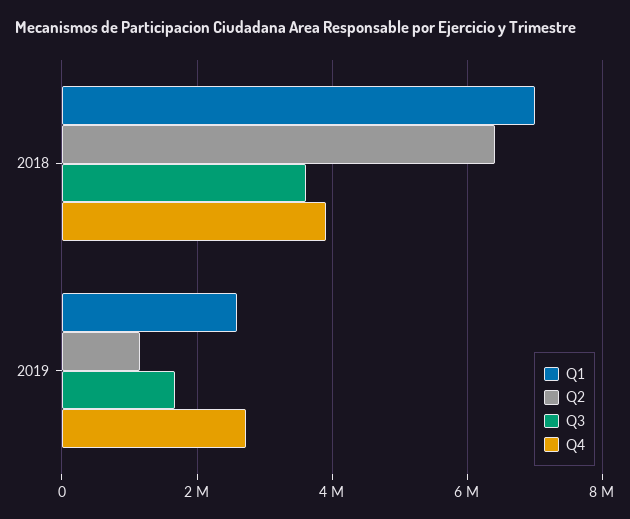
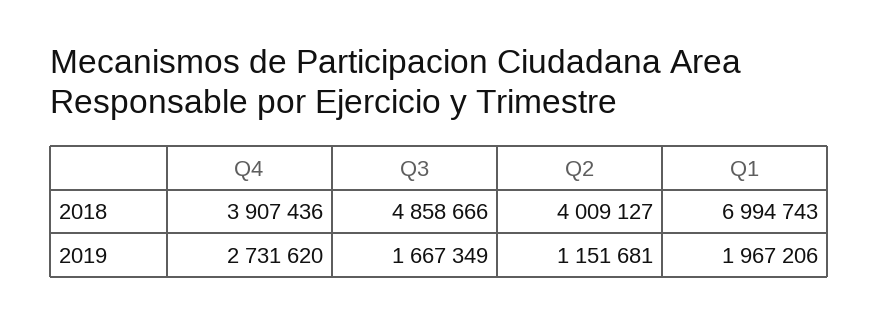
  {
    "Q1": {
      "2018": 6994743,
-     "2019": 2600000
+     "2019": 1967206
    },
    "Q2": {
-     "2018": 6400000,
+     "2018": 4009127,
      "2019": 1151681
    },
    "Q3": {
-     "2018": 3600000,
+     "2018": 4858666,
      "2019": 1667349
    },
    "Q4": {
      "2018": 3907436,
      "2019": 2731620
    }
  }

